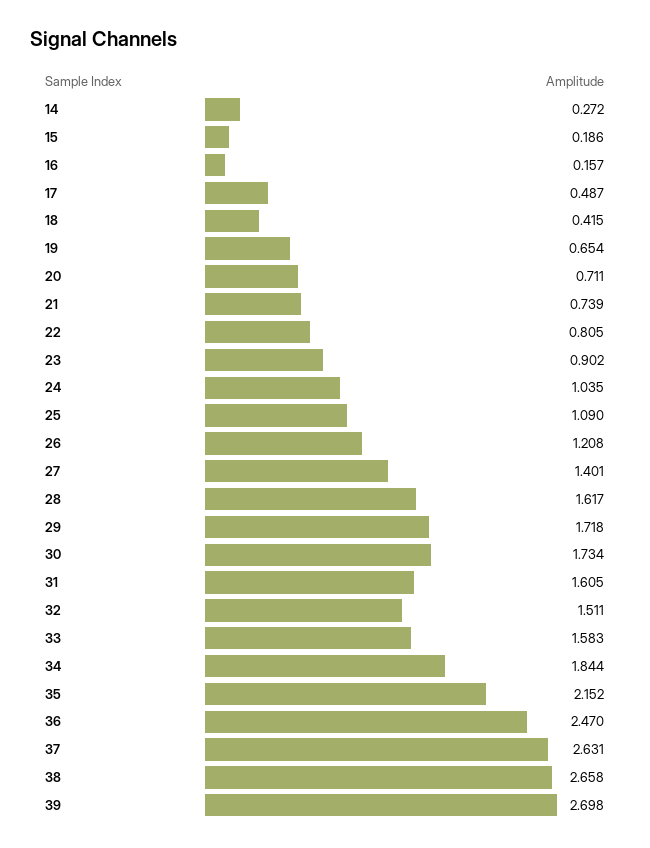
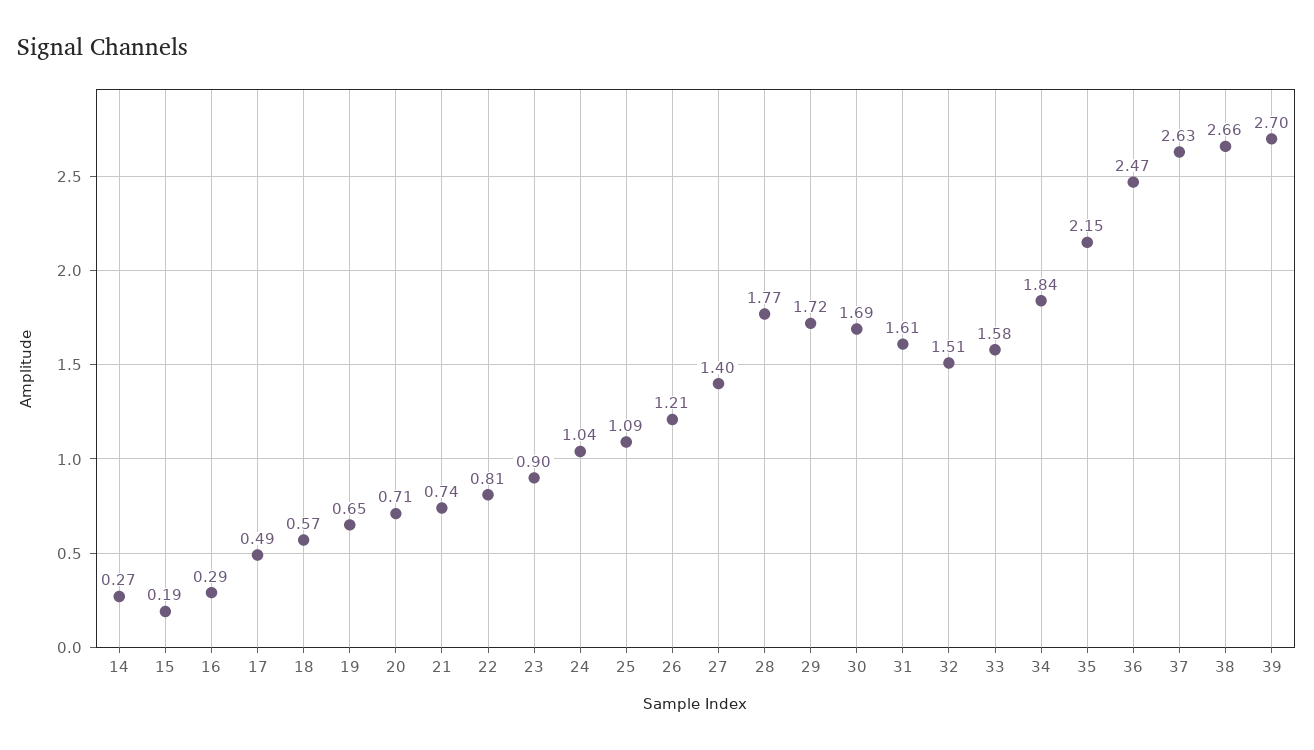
  {
    "14": 0.272,
    "15": 0.186,
-   "16": 0.157,
+   "16": 0.29,
    "17": 0.487,
-   "18": 0.415,
+   "18": 0.57,
    "19": 0.654,
    "20": 0.711,
    "21": 0.739,
    "22": 0.805,
    "23": 0.902,
    "24": 1.035,
    "25": 1.09,
    "26": 1.208,
    "27": 1.401,
-   "28": 1.617,
+   "28": 1.77,
    "29": 1.718,
-   "30": 1.734,
+   "30": 1.69,
    "31": 1.605,
    "32": 1.511,
    "33": 1.583,
    "34": 1.844,
    "35": 2.152,
    "36": 2.47,
    "37": 2.631,
    "38": 2.658,
    "39": 2.698
  }

